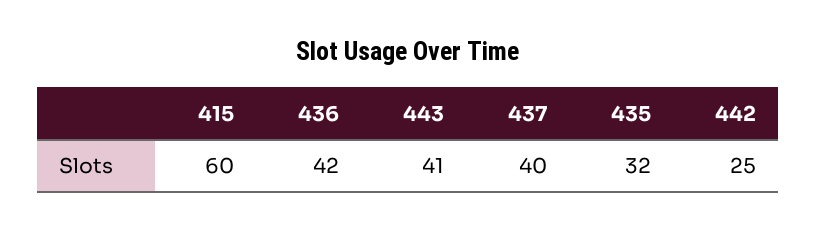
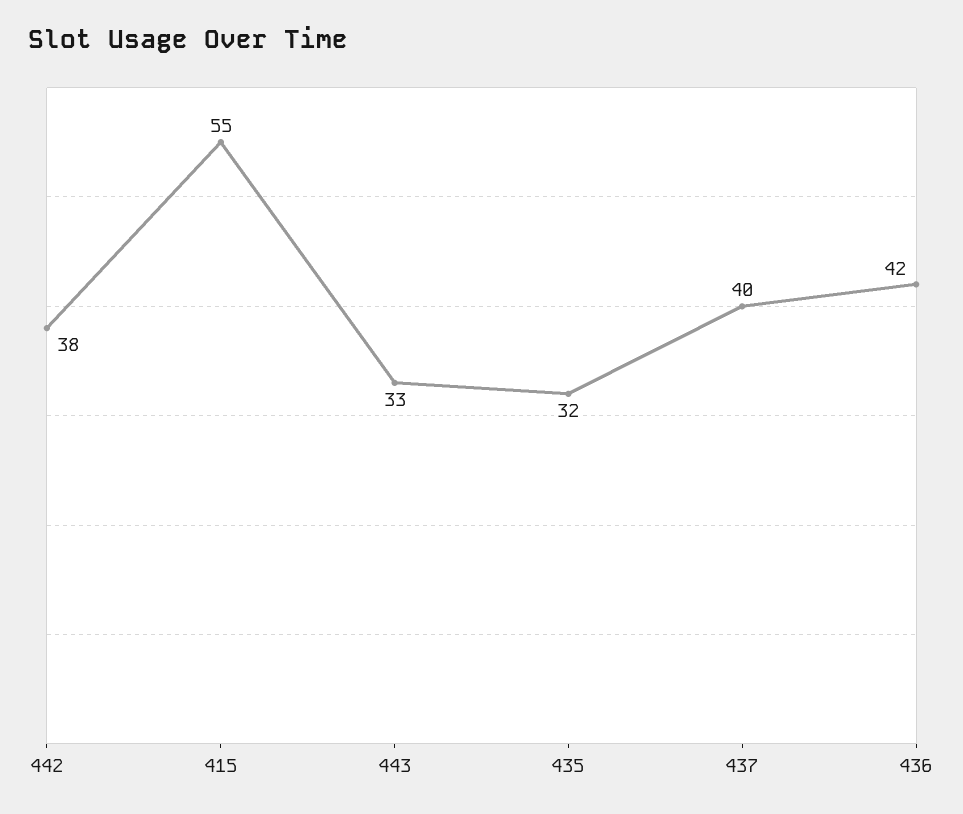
  {
-   "415": 60,
+   "415": 55,
    "436": 42,
-   "443": 41,
+   "443": 33,
    "437": 40,
    "435": 32,
-   "442": 25
+   "442": 38
  }

